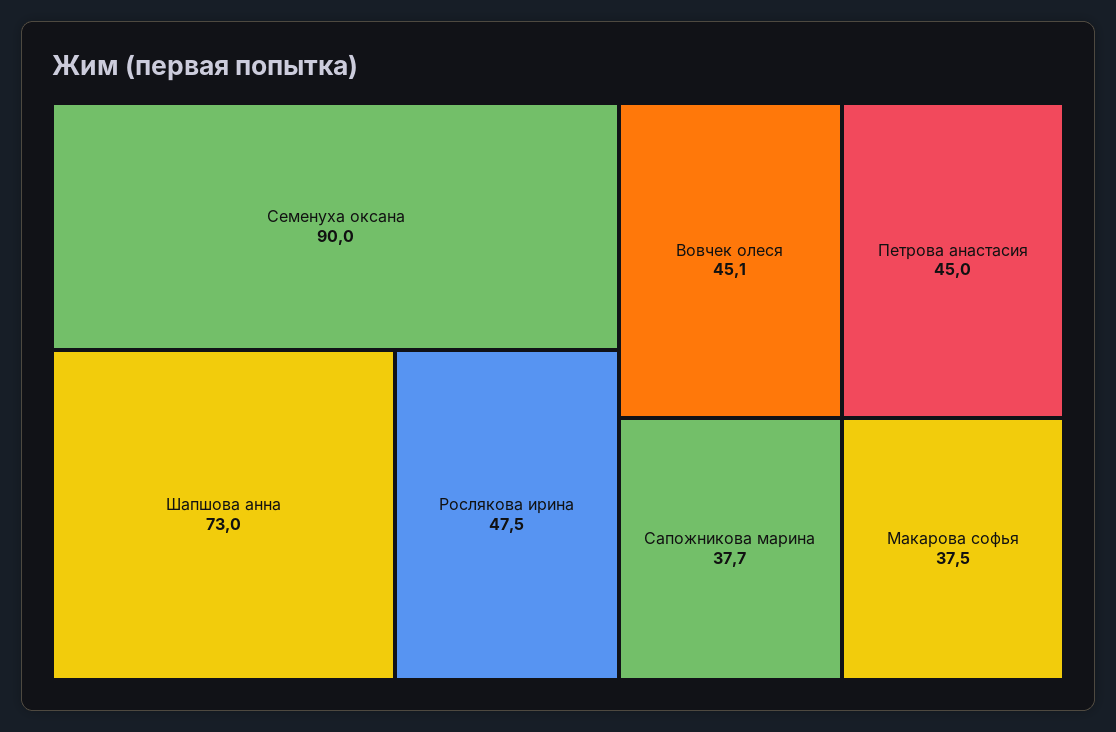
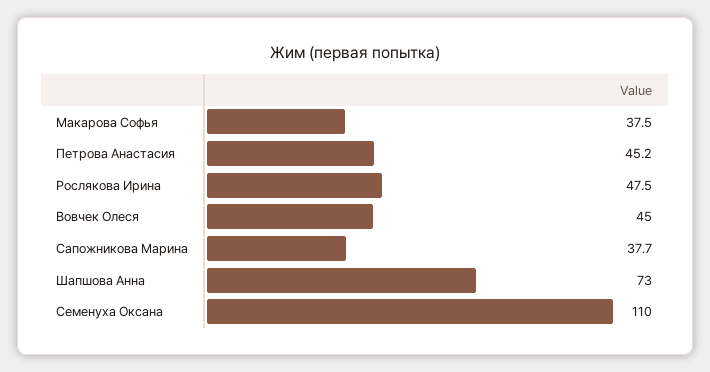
  {
-   "Семенуха оксана": 90,
+   "Семенуха оксана": 110,
    "Шапшова анна": 73,
    "Рослякова ирина": 47.5,
-   "Вовчек олеся": 45.1,
+   "Вовчек олеся": 45,
-   "Петрова анастасия": 45,
+   "Петрова анастасия": 45.2,
    "Сапожникова марина": 37.7,
    "Макарова софья": 37.5
  }

